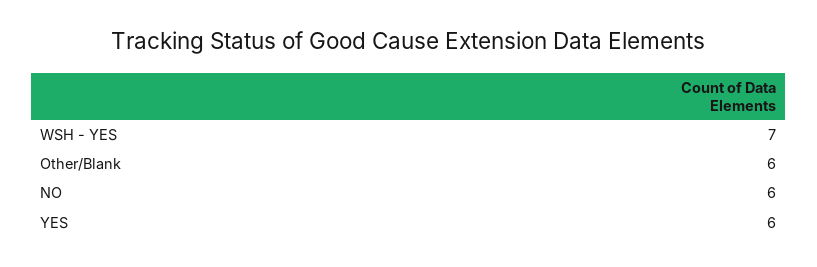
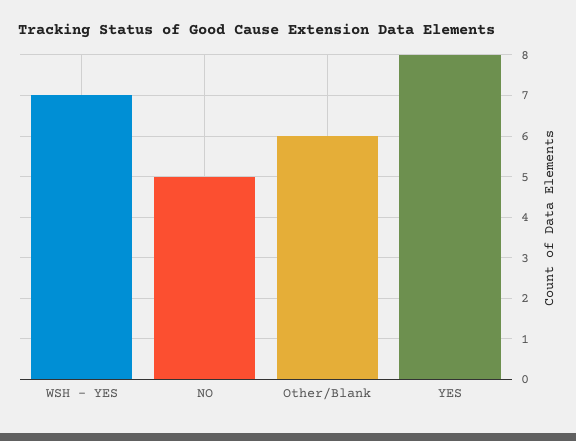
  {
    "WSH - YES": 7,
    "Other/Blank": 6,
-   "NO": 6,
+   "NO": 5,
-   "YES": 6
+   "YES": 8
  }

